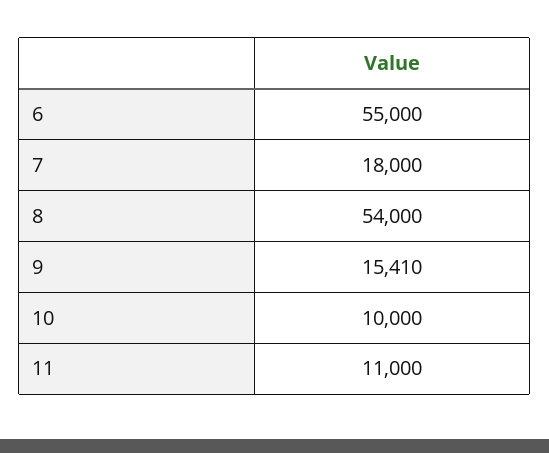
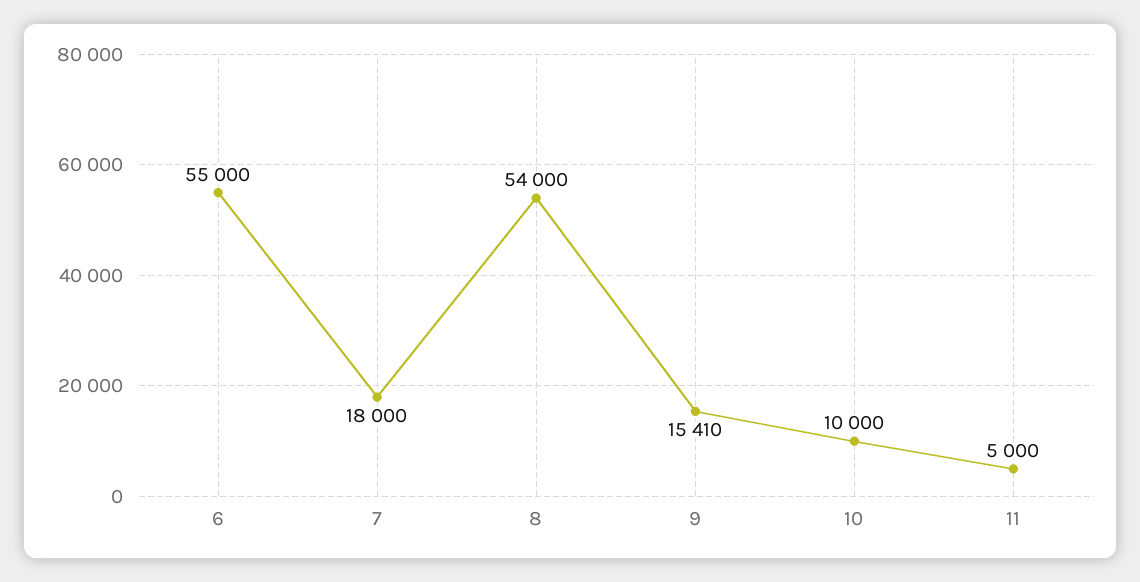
  {
    "6": 55000,
    "7": 18000,
    "8": 54000,
    "9": 15410,
    "10": 10000,
-   "11": 11000
+   "11": 5000
  }

